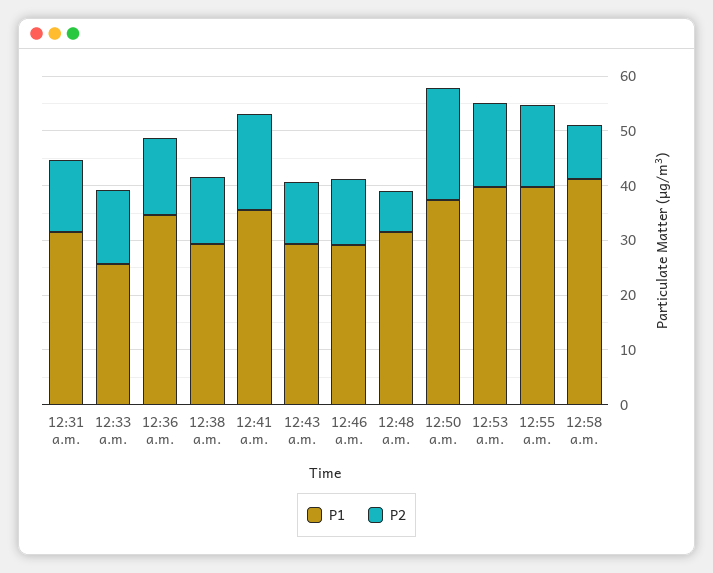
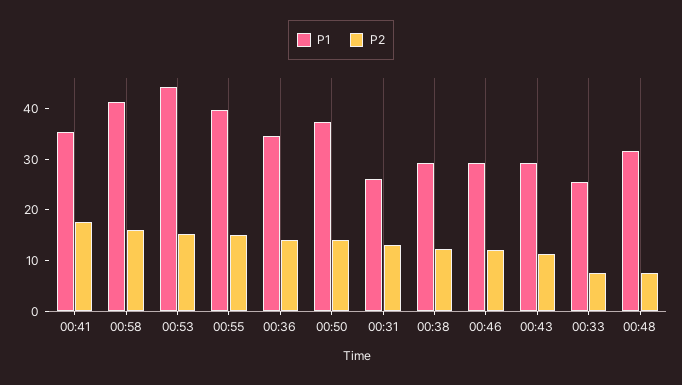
  {
    "P1": {
-     "12:31 a.m.": 32,
+     "12:31 a.m.": 26,
      "12:33 a.m.": 26,
      "12:36 a.m.": 34,
      "12:38 a.m.": 30,
      "12:41 a.m.": 36,
      "12:43 a.m.": 30,
      "12:46 a.m.": 30,
      "12:48 a.m.": 32,
      "12:50 a.m.": 38,
-     "12:53 a.m.": 40,
+     "12:53 a.m.": 44,
      "12:55 a.m.": 40,
      "12:58 a.m.": 42
    },
    "P2": {
      "12:31 a.m.": 14,
-     "12:33 a.m.": 14,
+     "12:33 a.m.": 8,
      "12:36 a.m.": 14,
      "12:38 a.m.": 12,
      "12:41 a.m.": 18,
      "12:43 a.m.": 12,
      "12:46 a.m.": 12,
      "12:48 a.m.": 8,
-     "12:50 a.m.": 20,
+     "12:50 a.m.": 14,
      "12:53 a.m.": 16,
      "12:55 a.m.": 14,
-     "12:58 a.m.": 10
+     "12:58 a.m.": 16
    }
  }

